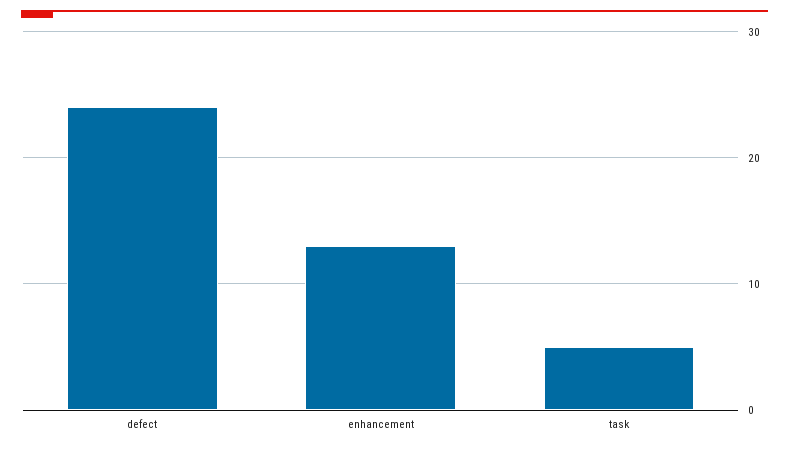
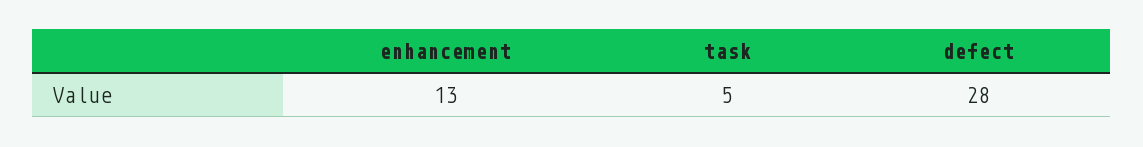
  {
-   "defect": 24,
+   "defect": 28,
    "enhancement": 13,
    "task": 5
  }

